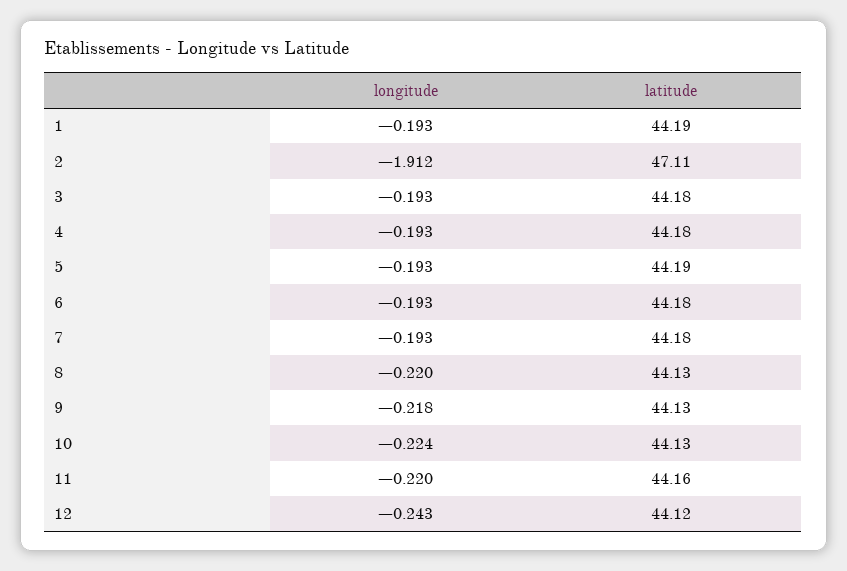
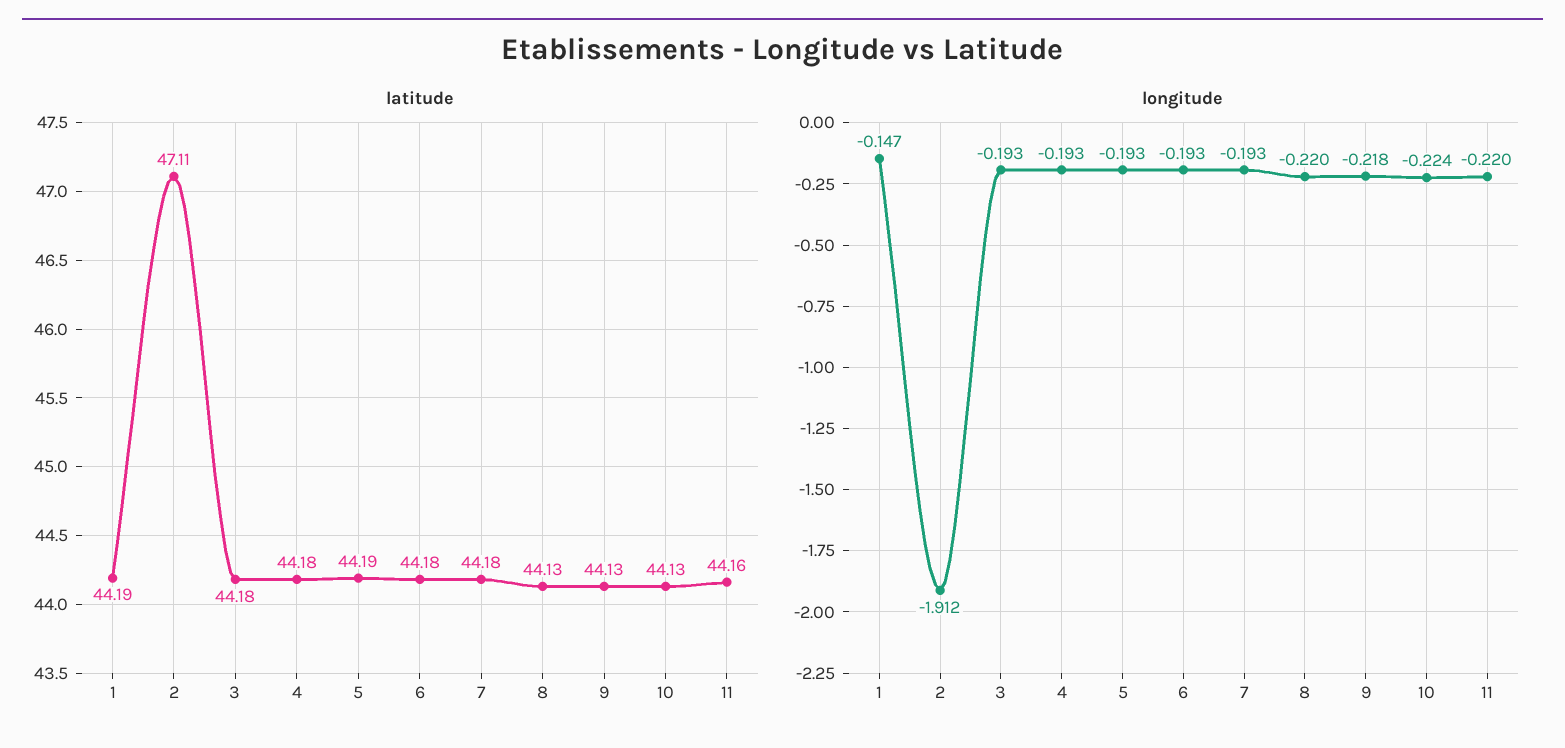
  {
    "longitude": {
-     "1": -0.193,
+     "1": -0.147,
      "2": -1.912,
      "3": -0.193,
      "4": -0.193,
      "5": -0.193,
      "6": -0.193,
      "7": -0.193,
      "8": -0.22,
      "9": -0.218,
      "10": -0.224,
-     "11": -0.22,
+     "11": -0.22
-     "12": -0.243
    },
    "latitude": {
      "1": 44.19,
      "2": 47.11,
      "3": 44.18,
      "4": 44.18,
      "5": 44.19,
      "6": 44.18,
      "7": 44.18,
      "8": 44.13,
      "9": 44.13,
      "10": 44.13,
-     "11": 44.16,
+     "11": 44.16
-     "12": 44.12
    }
  }

